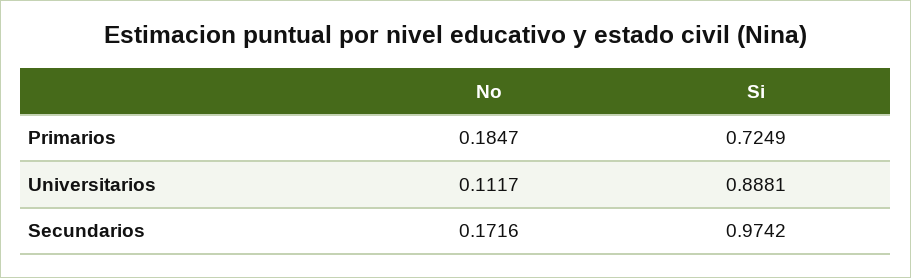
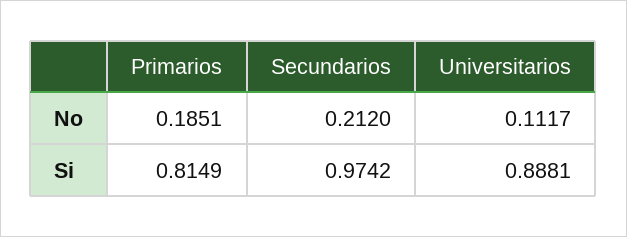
  {
    "No": {
-     "Primarios": 0.1847,
+     "Primarios": 0.1851,
      "Universitarios": 0.1117,
-     "Secundarios": 0.1716
+     "Secundarios": 0.212
    },
    "Si": {
-     "Primarios": 0.7249,
+     "Primarios": 0.8149,
      "Universitarios": 0.8881,
      "Secundarios": 0.9742
    }
  }

